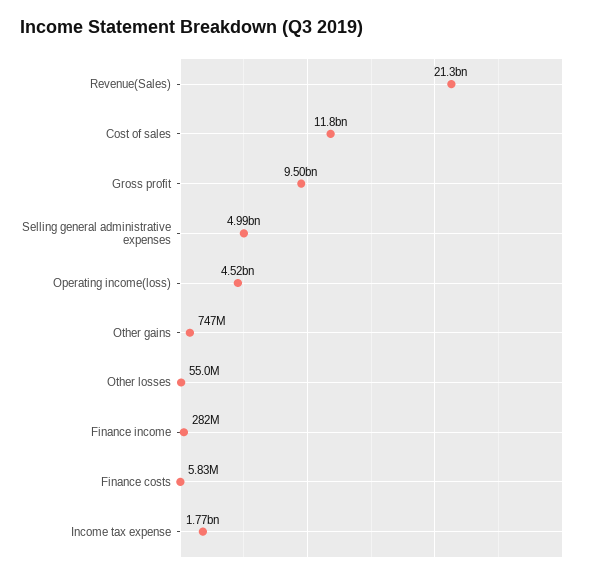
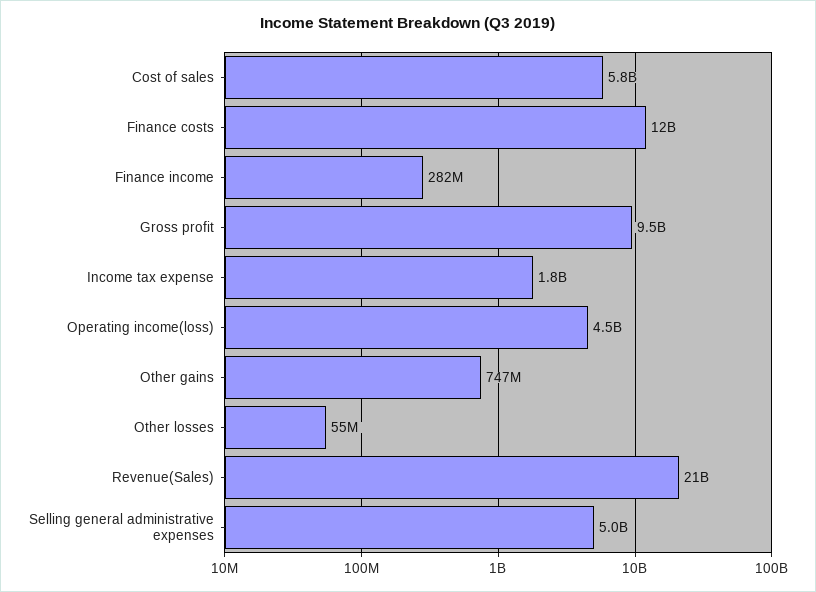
  {
    "Revenue(Sales)": 21300000000,
-   "Cost of sales": 11800000000,
+   "Cost of sales": 5800000000,
    "Gross profit": 9500000000,
    "Selling general administrative expenses": 4990000000,
    "Operating income(loss)": 4520000000,
    "Other gains": 747000000,
    "Other losses": 55000000,
    "Finance income": 282000000,
-   "Finance costs": 5830000,
+   "Finance costs": 12000000000,
    "Income tax expense": 1770000000
  }

